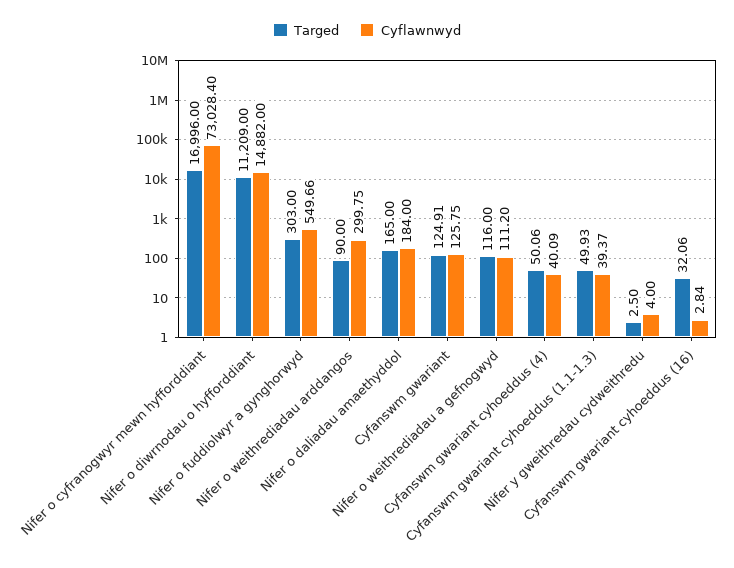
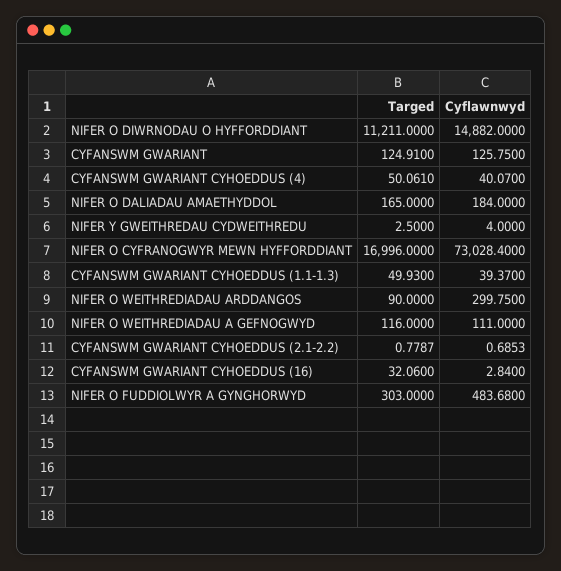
  {
    "Targed": {
      "Nifer o cyfranogwyr mewn hyfforddiant": 16996,
-     "Nifer o diwrnodau o hyfforddiant": 11209,
+     "Nifer o diwrnodau o hyfforddiant": 11211,
      "Nifer o fuddiolwyr a gynghorwyd": 303,
      "Nifer o weithrediadau arddangos": 90,
      "Nifer o daliadau amaethyddol": 165,
      "Cyfanswm gwariant": 124.91,
      "Nifer o weithrediadau a gefnogwyd": 116,
-     "Cyfanswm gwariant cyhoeddus (4)": 50.06,
+     "Cyfanswm gwariant cyhoeddus (4)": 50.061,
      "Cyfanswm gwariant cyhoeddus (1.1-1.3)": 49.93,
      "Nifer y gweithredau cydweithredu": 2.5,
-     "Cyfanswm gwariant cyhoeddus (16)": 32.06
+     "Cyfanswm gwariant cyhoeddus (16)": 32.06,
+     "CYFANSWM GWARIANT CYHOEDDUS (2.1-2.2)": 0.7787
    },
    "Cyflawnwyd": {
      "Nifer o cyfranogwyr mewn hyfforddiant": 73028.4,
      "Nifer o diwrnodau o hyfforddiant": 14882,
-     "Nifer o fuddiolwyr a gynghorwyd": 549.66,
+     "Nifer o fuddiolwyr a gynghorwyd": 483.68,
      "Nifer o weithrediadau arddangos": 299.75,
      "Nifer o daliadau amaethyddol": 184,
      "Cyfanswm gwariant": 125.75,
-     "Nifer o weithrediadau a gefnogwyd": 111.2,
+     "Nifer o weithrediadau a gefnogwyd": 111,
-     "Cyfanswm gwariant cyhoeddus (4)": 40.09,
+     "Cyfanswm gwariant cyhoeddus (4)": 40.07,
      "Cyfanswm gwariant cyhoeddus (1.1-1.3)": 39.37,
      "Nifer y gweithredau cydweithredu": 4,
-     "Cyfanswm gwariant cyhoeddus (16)": 2.84
+     "Cyfanswm gwariant cyhoeddus (16)": 2.84,
+     "CYFANSWM GWARIANT CYHOEDDUS (2.1-2.2)": 0.6853
    }
  }

